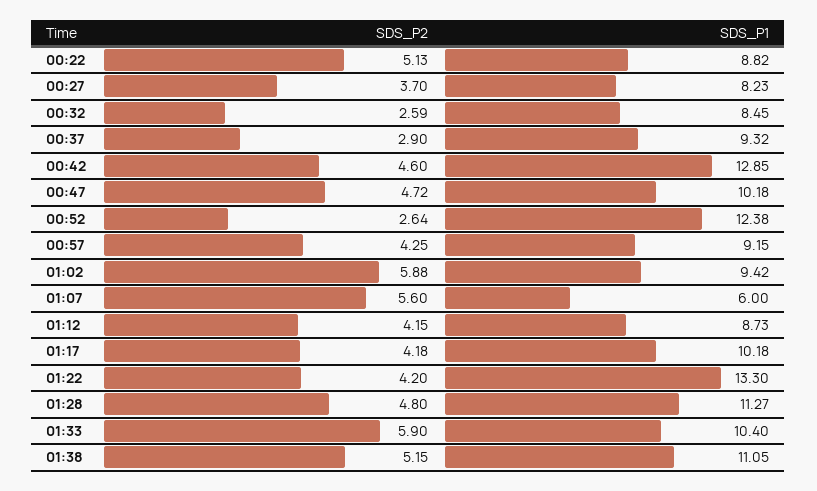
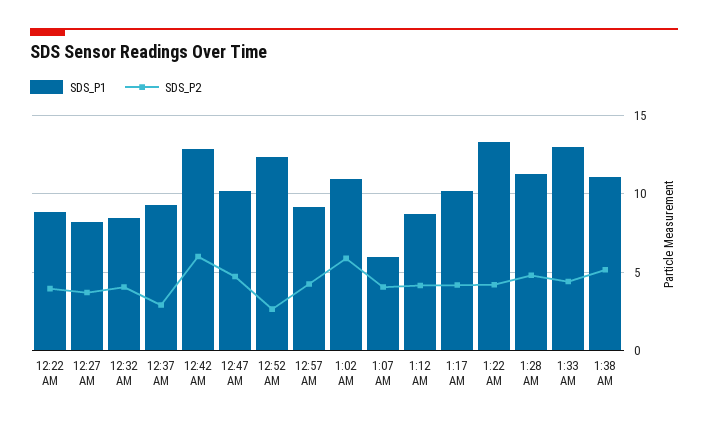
  {
    "SDS_P2": {
-     "00:22": 5.13,
+     "00:22": 4,
      "00:27": 3.7,
-     "00:32": 2.59,
+     "00:32": 4,
      "00:37": 2.9,
-     "00:42": 4.6,
+     "00:42": 6,
      "00:47": 4.72,
      "00:52": 2.64,
      "00:57": 4.25,
      "01:02": 5.88,
-     "01:07": 5.6,
+     "01:07": 4,
      "01:12": 4.15,
      "01:17": 4.18,
      "01:22": 4.2,
      "01:28": 4.8,
-     "01:33": 5.9,
+     "01:33": 4.5,
      "01:38": 5.15
    },
    "SDS_P1": {
      "00:22": 8.82,
      "00:27": 8.23,
      "00:32": 8.45,
      "00:37": 9.32,
      "00:42": 12.85,
      "00:47": 10.18,
      "00:52": 12.38,
      "00:57": 9.15,
-     "01:02": 9.42,
+     "01:02": 11,
      "01:07": 6,
      "01:12": 8.73,
      "01:17": 10.18,
      "01:22": 13.3,
      "01:28": 11.27,
-     "01:33": 10.4,
+     "01:33": 13,
      "01:38": 11.05
    }
  }

